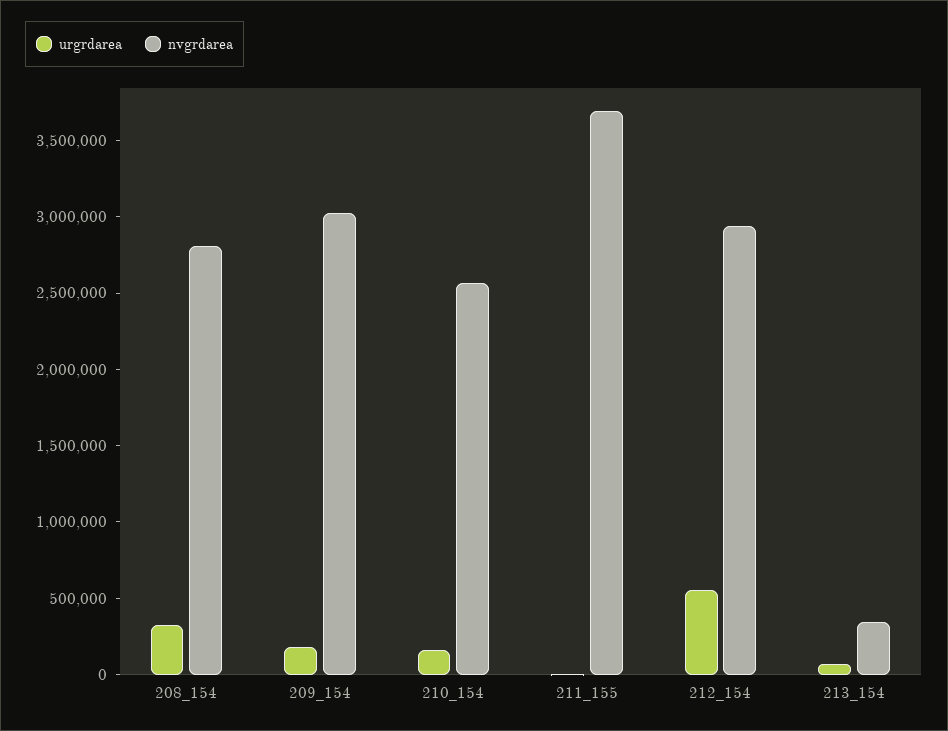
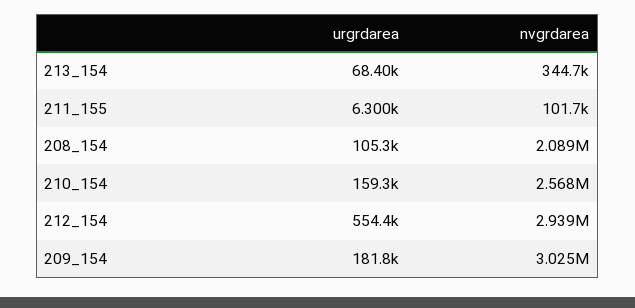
  {
    "urgrdarea": {
-     "208_154": 300000,
+     "208_154": 105300,
      "209_154": 181800,
      "210_154": 159300,
      "211_155": 6300,
      "212_154": 554400,
      "213_154": 68400
    },
    "nvgrdarea": {
-     "208_154": 2800000,
+     "208_154": 2089000,
      "209_154": 3025000,
      "210_154": 2568000,
-     "211_155": 3700000,
+     "211_155": 101700,
      "212_154": 2939000,
      "213_154": 344700
    }
  }

